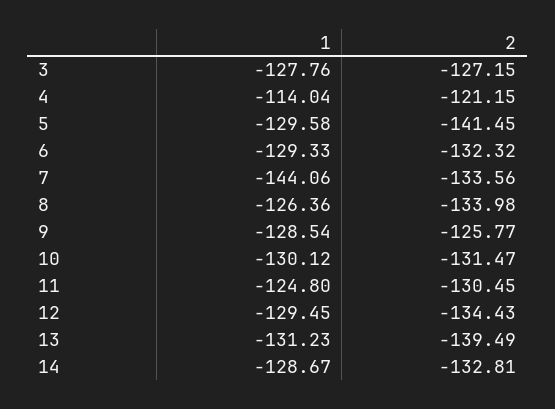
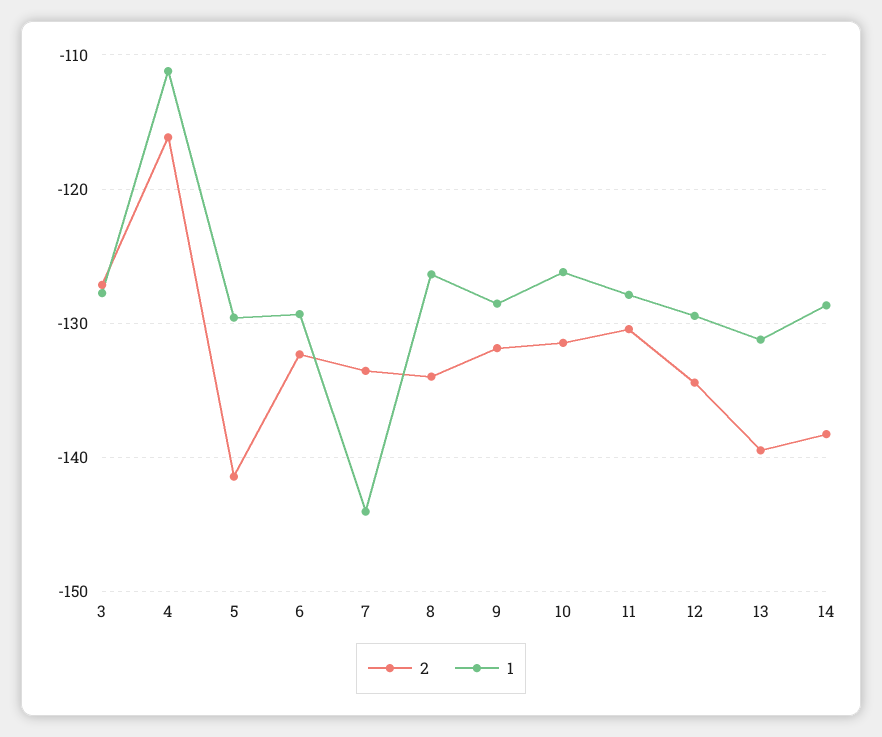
  {
    "1": {
      "3": -127.76,
-     "4": -114.04,
+     "4": -111,
      "5": -129.58,
      "6": -129.33,
      "7": -144.06,
      "8": -126.36,
      "9": -128.54,
-     "10": -130.12,
+     "10": -126,
-     "11": -124.8,
+     "11": -128,
      "12": -129.45,
      "13": -131.23,
      "14": -128.67
    },
    "2": {
      "3": -127.15,
-     "4": -121.15,
+     "4": -116,
      "5": -141.45,
      "6": -132.32,
      "7": -133.56,
      "8": -133.98,
-     "9": -125.77,
+     "9": -132,
      "10": -131.47,
      "11": -130.45,
      "12": -134.43,
      "13": -139.49,
-     "14": -132.81
+     "14": -138
    }
  }

